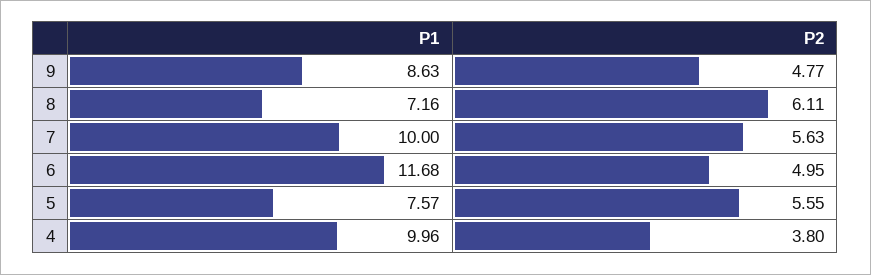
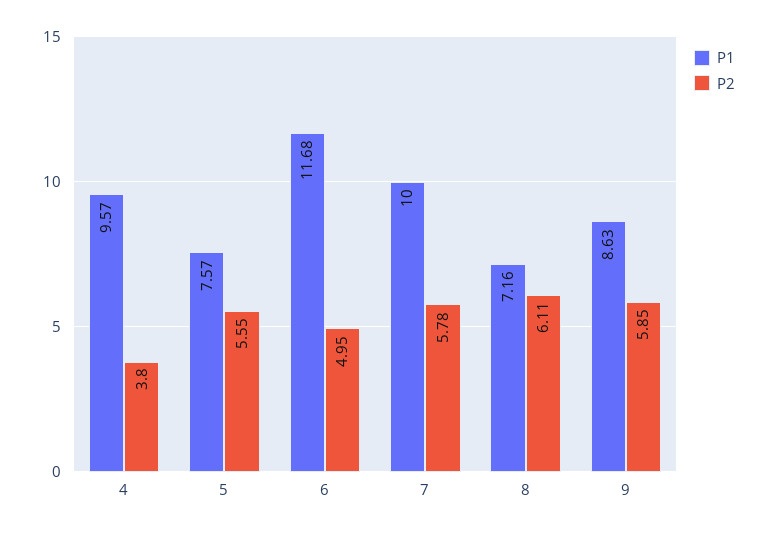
  {
    "P1": {
      "9": 8.63,
      "8": 7.16,
      "7": 10,
      "6": 11.68,
      "5": 7.57,
-     "4": 9.96
+     "4": 9.57
    },
    "P2": {
-     "9": 4.77,
+     "9": 5.85,
      "8": 6.11,
-     "7": 5.63,
+     "7": 5.78,
      "6": 4.95,
      "5": 5.55,
      "4": 3.8
    }
  }

